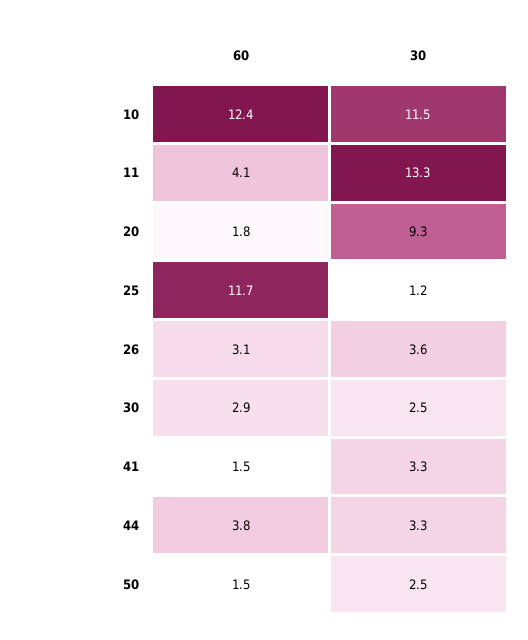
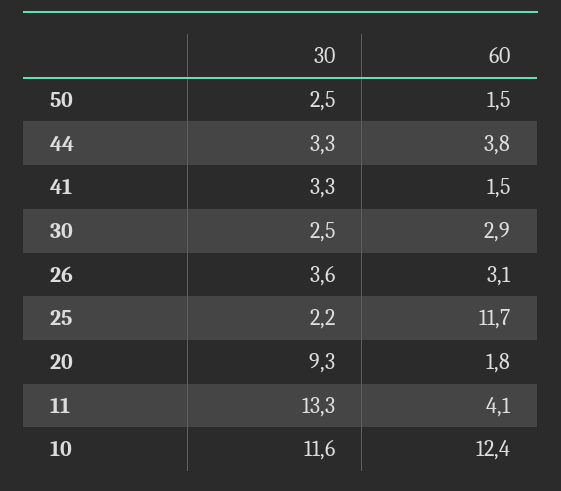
  {
    "60": {
      "10": 12.4,
      "11": 4.1,
      "20": 1.8,
      "25": 11.7,
      "26": 3.1,
      "30": 2.9,
      "41": 1.5,
      "44": 3.8,
      "50": 1.5
    },
    "30": {
-     "10": 11.5,
+     "10": 11.6,
      "11": 13.3,
      "20": 9.3,
-     "25": 1.2,
+     "25": 2.2,
      "26": 3.6,
      "30": 2.5,
      "41": 3.3,
      "44": 3.3,
      "50": 2.5
    }
  }

